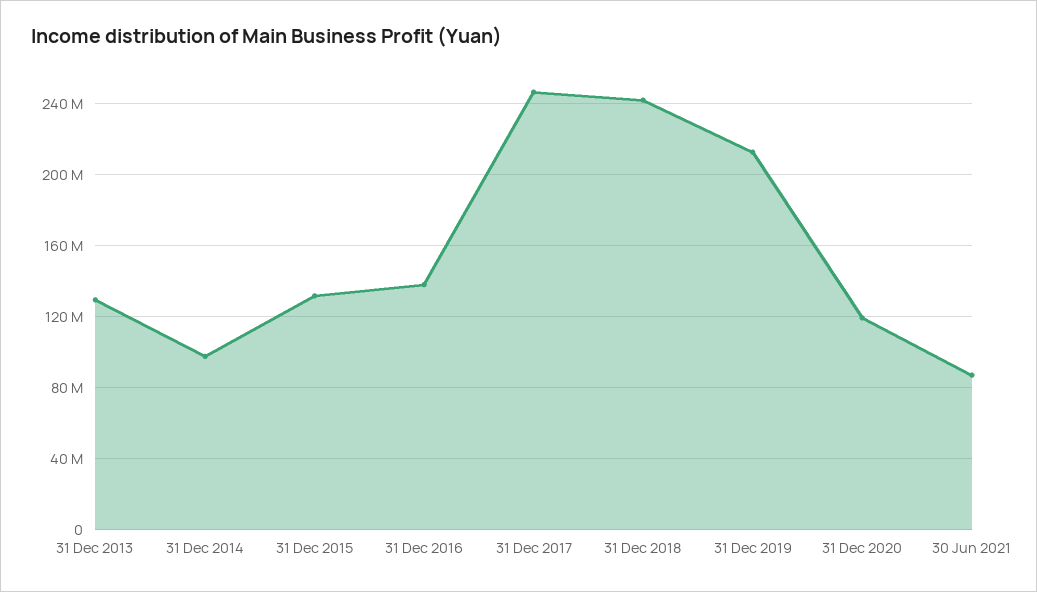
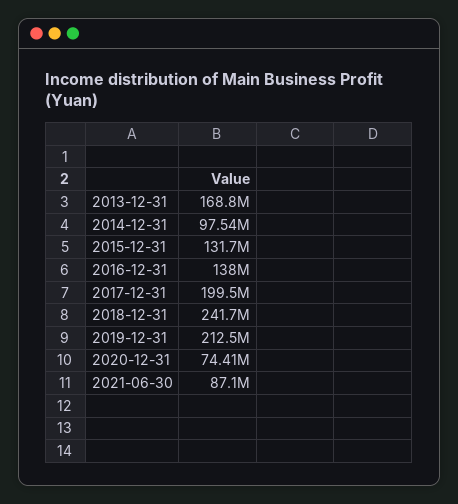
  {
-   "31 Dec 2013": 130000000,
+   "31 Dec 2013": 168800000,
    "31 Dec 2014": 97540000,
    "31 Dec 2015": 131700000,
    "31 Dec 2016": 138000000,
-   "31 Dec 2017": 245000000,
+   "31 Dec 2017": 199500000,
    "31 Dec 2018": 241700000,
    "31 Dec 2019": 212500000,
-   "31 Dec 2020": 120000000,
+   "31 Dec 2020": 74410000,
    "30 Jun 2021": 87100000
  }

